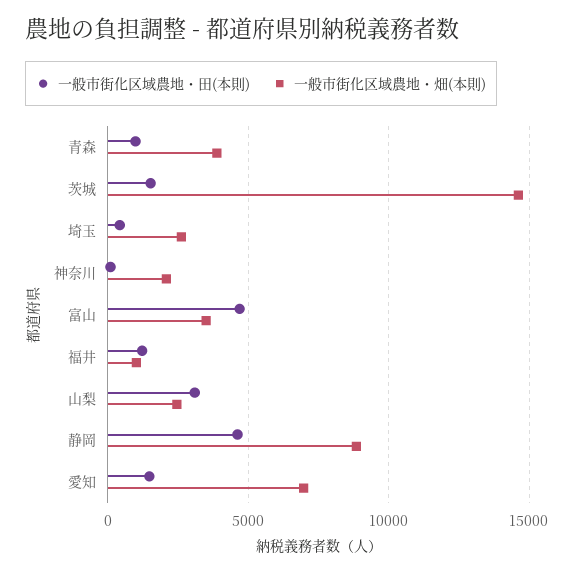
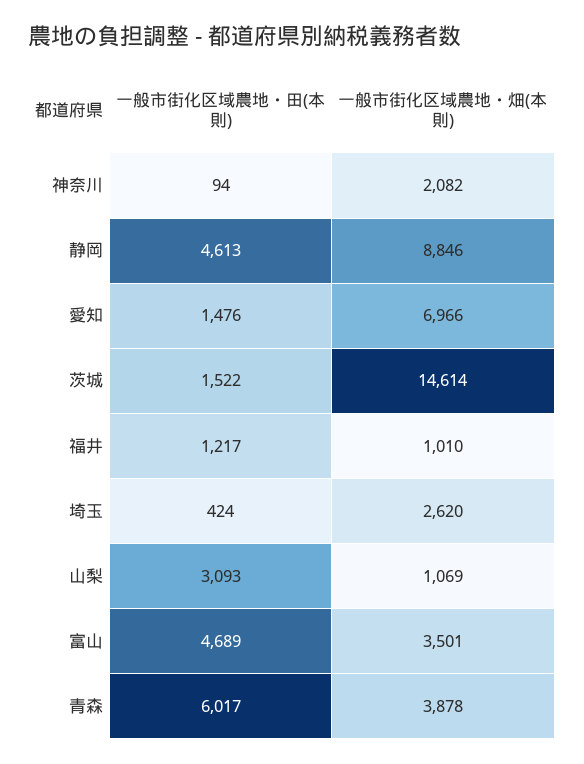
  {
    "一般市街化区域農地・田(本則)": {
-     "青森": 1000,
+     "青森": 6017,
      "茨城": 1522,
      "埼玉": 424,
      "神奈川": 94,
      "富山": 4689,
      "福井": 1217,
      "山梨": 3093,
      "静岡": 4613,
      "愛知": 1476
    },
    "一般市街化区域農地・畑(本則)": {
      "青森": 3878,
      "茨城": 14614,
      "埼玉": 2620,
      "神奈川": 2082,
      "富山": 3501,
      "福井": 1010,
-     "山梨": 2500,
+     "山梨": 1069,
      "静岡": 8846,
      "愛知": 6966
    }
  }

